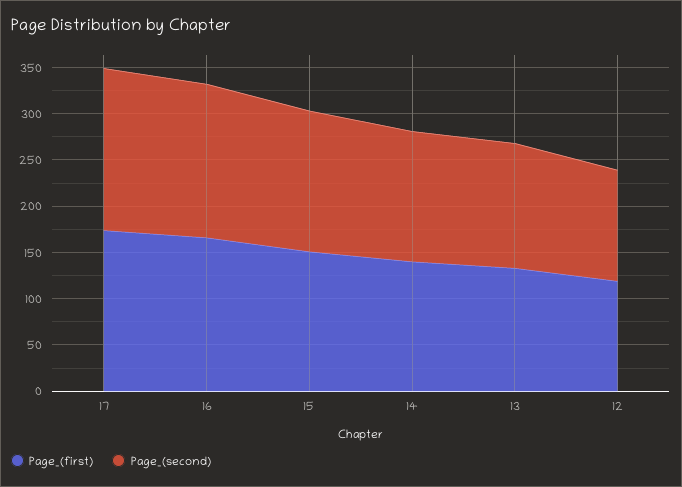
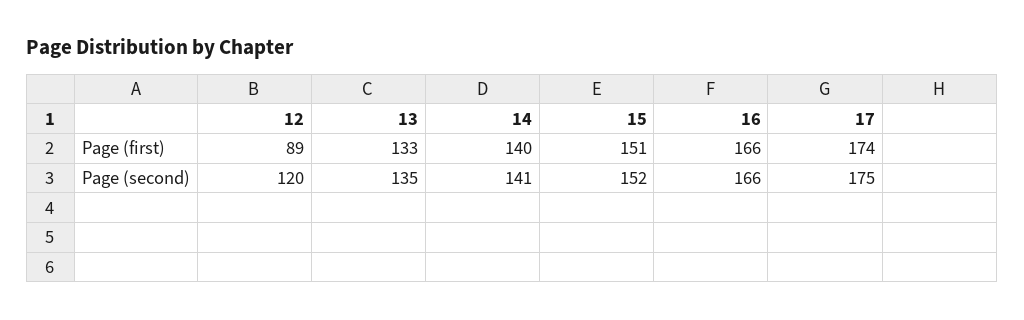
  {
    "Page_(first)": {
      "17": 174,
      "16": 166,
      "15": 151,
      "14": 140,
      "13": 133,
-     "12": 120
+     "12": 89
    },
    "Page_(second)": {
      "17": 175,
      "16": 166,
      "15": 152,
      "14": 141,
      "13": 135,
      "12": 120
    }
  }

